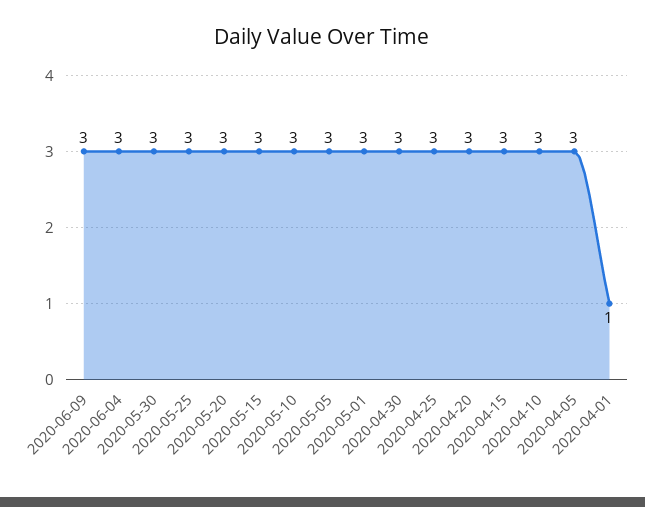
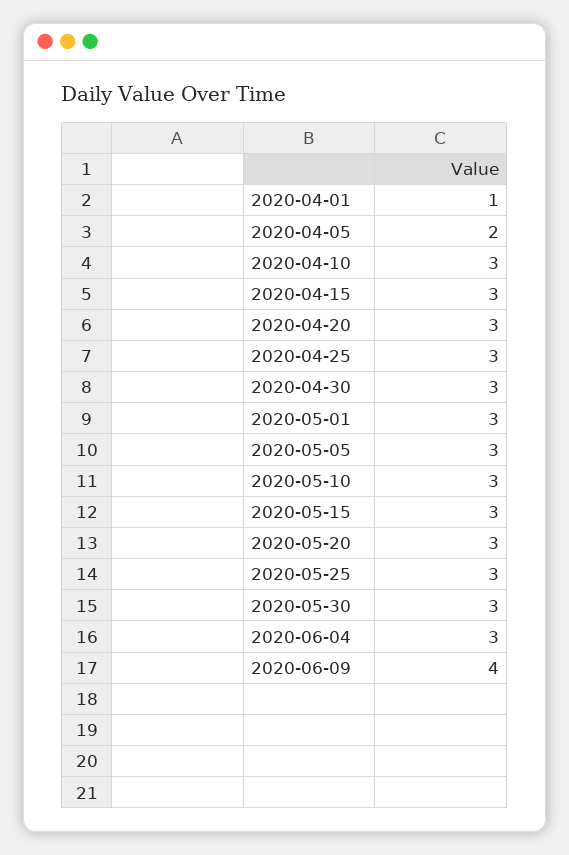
  {
-   "2020-06-09": 3,
+   "2020-06-09": 4,
    "2020-06-04": 3,
    "2020-05-30": 3,
    "2020-05-25": 3,
    "2020-05-20": 3,
    "2020-05-15": 3,
    "2020-05-10": 3,
    "2020-05-05": 3,
    "2020-05-01": 3,
    "2020-04-30": 3,
    "2020-04-25": 3,
    "2020-04-20": 3,
    "2020-04-15": 3,
    "2020-04-10": 3,
-   "2020-04-05": 3,
+   "2020-04-05": 2,
    "2020-04-01": 1
  }

